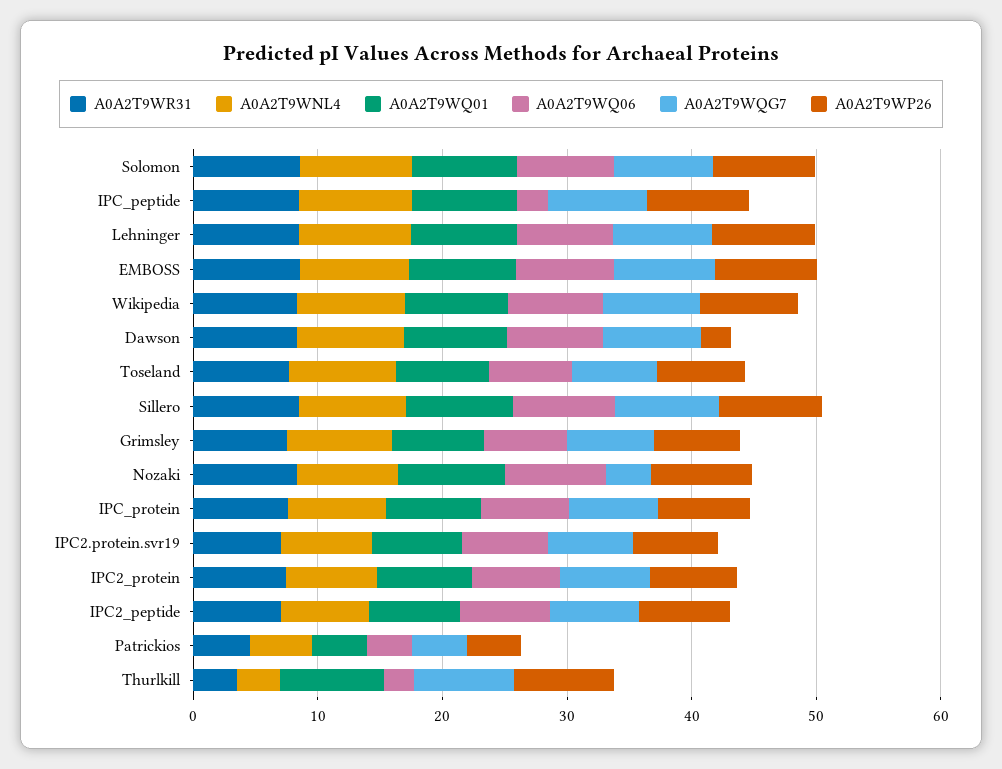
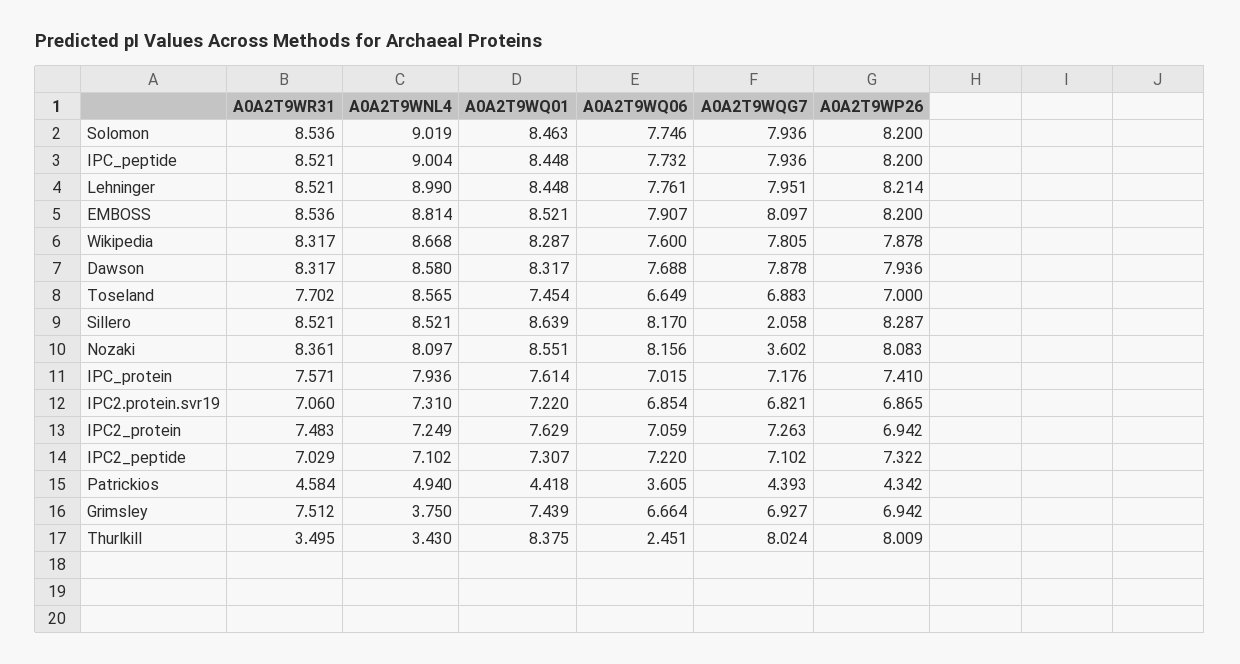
  {
    "A0A2T9WR31": {
      "Solomon": 8.536,
      "IPC_peptide": 8.521,
      "Lehninger": 8.521,
      "EMBOSS": 8.536,
      "Wikipedia": 8.317,
      "Dawson": 8.317,
      "Toseland": 7.702,
      "Sillero": 8.521,
      "Grimsley": 7.512,
      "Nozaki": 8.361,
      "IPC_protein": 7.571,
      "IPC2.protein.svr19": 7.06,
      "IPC2_protein": 7.483,
      "IPC2_peptide": 7.029,
      "Patrickios": 4.584,
      "Thurlkill": 3.495
    },
    "A0A2T9WNL4": {
      "Solomon": 9.019,
      "IPC_peptide": 9.004,
      "Lehninger": 8.99,
      "EMBOSS": 8.814,
      "Wikipedia": 8.668,
      "Dawson": 8.58,
      "Toseland": 8.565,
      "Sillero": 8.521,
-     "Grimsley": 8,
+     "Grimsley": 3.75,
      "Nozaki": 8.097,
      "IPC_protein": 7.936,
      "IPC2.protein.svr19": 7.31,
      "IPC2_protein": 7.249,
      "IPC2_peptide": 7.102,
      "Patrickios": 4.94,
      "Thurlkill": 3.43
    },
    "A0A2T9WQ01": {
      "Solomon": 8.463,
      "IPC_peptide": 8.448,
      "Lehninger": 8.448,
      "EMBOSS": 8.521,
      "Wikipedia": 8.287,
      "Dawson": 8.317,
      "Toseland": 7.454,
      "Sillero": 8.639,
      "Grimsley": 7.439,
      "Nozaki": 8.551,
      "IPC_protein": 7.614,
      "IPC2.protein.svr19": 7.22,
      "IPC2_protein": 7.629,
      "IPC2_peptide": 7.307,
      "Patrickios": 4.418,
      "Thurlkill": 8.375
    },
    "A0A2T9WQ06": {
      "Solomon": 7.746,
-     "IPC_peptide": 2,
+     "IPC_peptide": 7.732,
      "Lehninger": 7.761,
      "EMBOSS": 7.907,
      "Wikipedia": 7.6,
      "Dawson": 7.688,
      "Toseland": 6.649,
      "Sillero": 8.17,
      "Grimsley": 6.664,
      "Nozaki": 8.156,
      "IPC_protein": 7.015,
      "IPC2.protein.svr19": 6.854,
      "IPC2_protein": 7.059,
      "IPC2_peptide": 7.22,
      "Patrickios": 3.605,
      "Thurlkill": 2.451
    },
    "A0A2T9WQG7": {
      "Solomon": 7.936,
      "IPC_peptide": 7.936,
      "Lehninger": 7.951,
      "EMBOSS": 8.097,
      "Wikipedia": 7.805,
      "Dawson": 7.878,
      "Toseland": 6.883,
-     "Sillero": 8,
+     "Sillero": 2.058,
      "Grimsley": 6.927,
      "Nozaki": 3.602,
      "IPC_protein": 7.176,
      "IPC2.protein.svr19": 6.821,
      "IPC2_protein": 7.263,
      "IPC2_peptide": 7.102,
      "Patrickios": 4.393,
      "Thurlkill": 8.024
    },
    "A0A2T9WP26": {
      "Solomon": 8.2,
      "IPC_peptide": 8.2,
      "Lehninger": 8.214,
      "EMBOSS": 8.2,
      "Wikipedia": 7.878,
-     "Dawson": 2,
+     "Dawson": 7.936,
      "Toseland": 7,
      "Sillero": 8.287,
      "Grimsley": 6.942,
      "Nozaki": 8.083,
      "IPC_protein": 7.41,
      "IPC2.protein.svr19": 6.865,
      "IPC2_protein": 6.942,
      "IPC2_peptide": 7.322,
      "Patrickios": 4.342,
      "Thurlkill": 8.009
    }
  }

